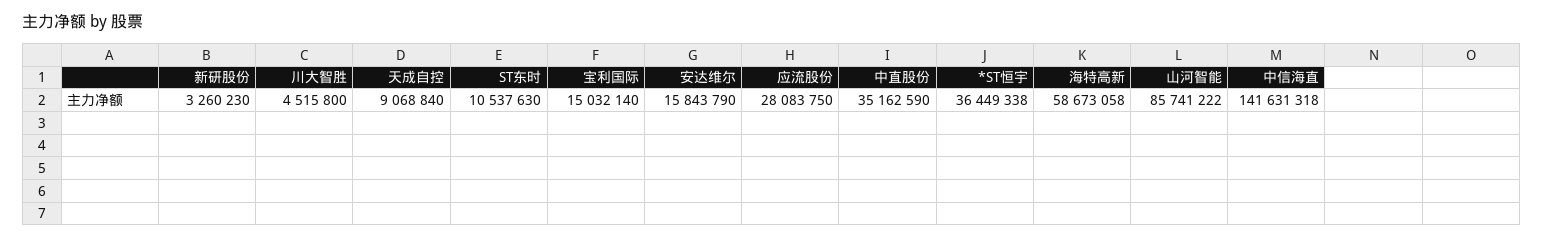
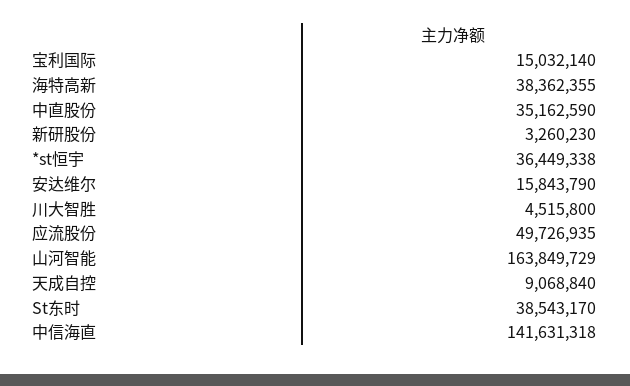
  {
    "新研股份": 3260230,
    "川大智胜": 4515800,
    "天成自控": 9068840,
-   "ST东时": 10537630,
+   "ST东时": 38543170,
    "宝利国际": 15032140,
    "安达维尔": 15843790,
-   "应流股份": 28083750,
+   "应流股份": 49726935,
    "中直股份": 35162590,
    "*ST恒宇": 36449338,
-   "海特高新": 58673058,
+   "海特高新": 38362355,
-   "山河智能": 85741222,
+   "山河智能": 163849729,
    "中信海直": 141631318
  }

